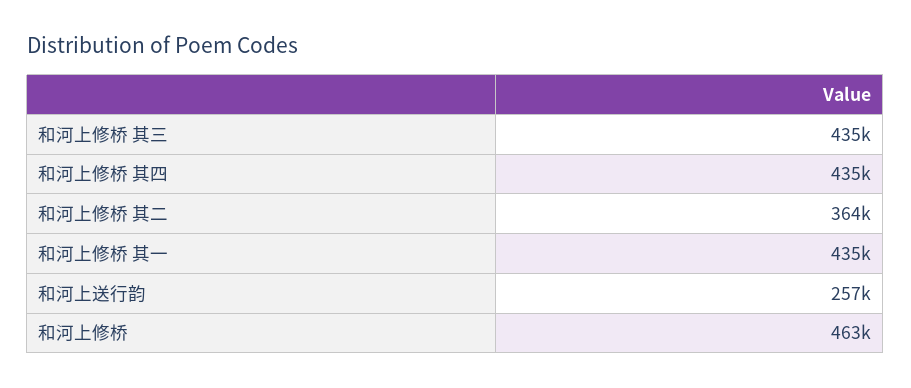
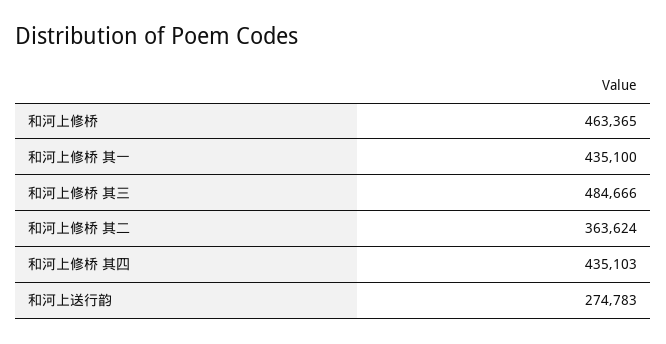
  {
-   "和河上修桥 其三": 435000,
+   "和河上修桥 其三": 484666,
    "和河上修桥 其四": 435103,
    "和河上修桥 其二": 363624,
    "和河上修桥 其一": 435100,
-   "和河上送行韵": 257000,
+   "和河上送行韵": 274783,
    "和河上修桥": 463365
  }

